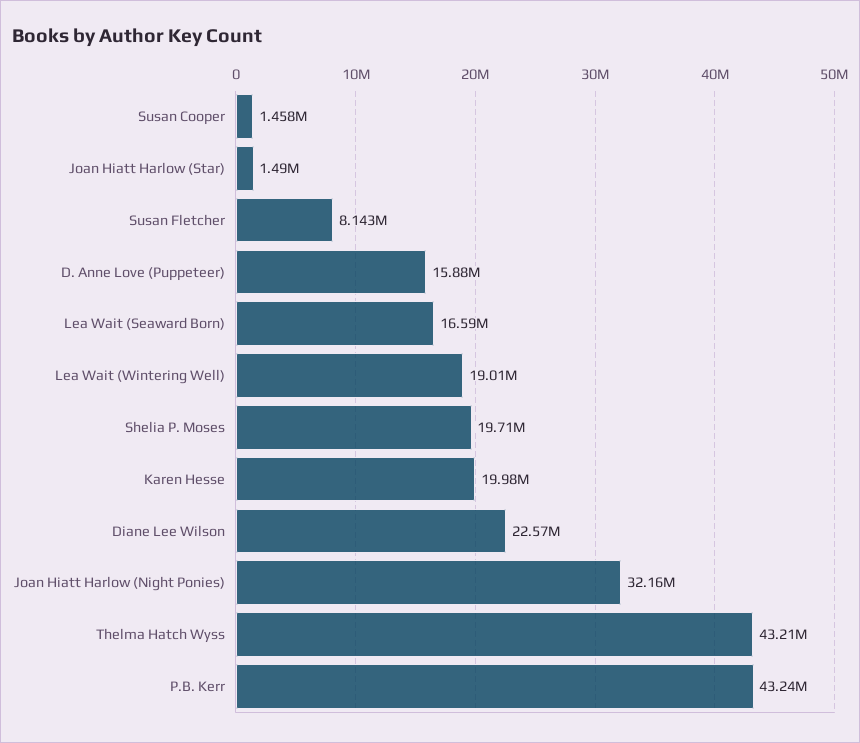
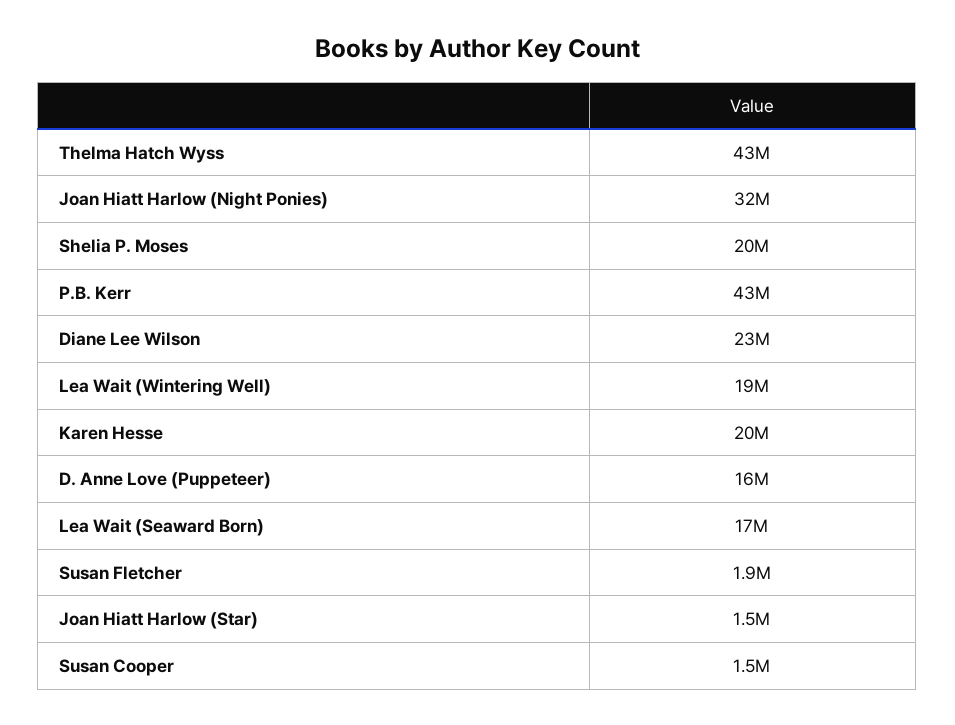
  {
    "Susan Cooper": 1458000,
    "Joan Hiatt Harlow (Star)": 1490000,
-   "Susan Fletcher": 8143000,
+   "Susan Fletcher": 1900000,
    "D. Anne Love (Puppeteer)": 15880000,
    "Lea Wait (Seaward Born)": 16590000,
    "Lea Wait (Wintering Well)": 19010000,
    "Shelia P. Moses": 19710000,
    "Karen Hesse": 19980000,
    "Diane Lee Wilson": 22570000,
    "Joan Hiatt Harlow (Night Ponies)": 32160000,
    "Thelma Hatch Wyss": 43210000,
    "P.B. Kerr": 43240000
  }

